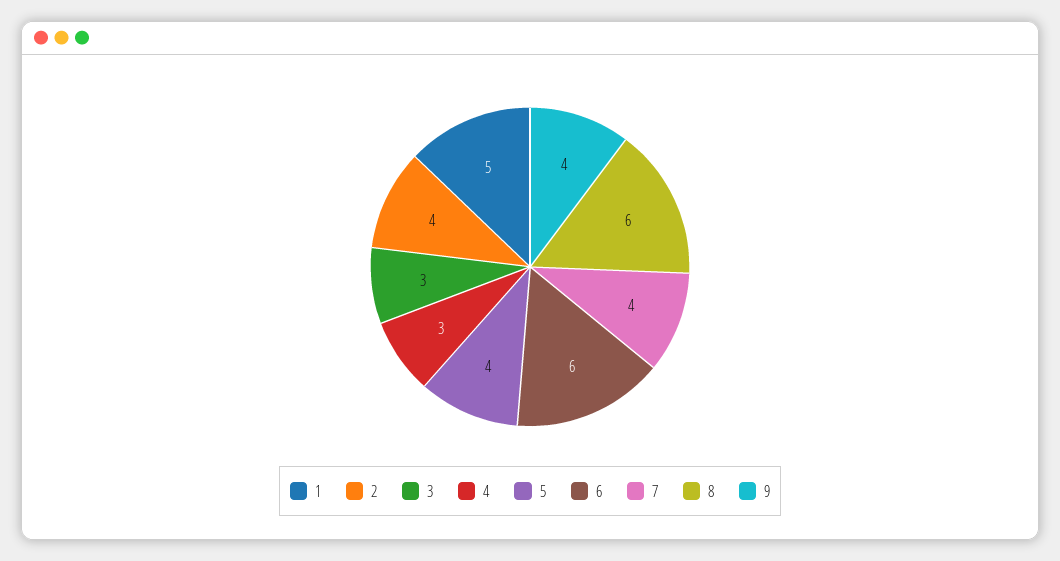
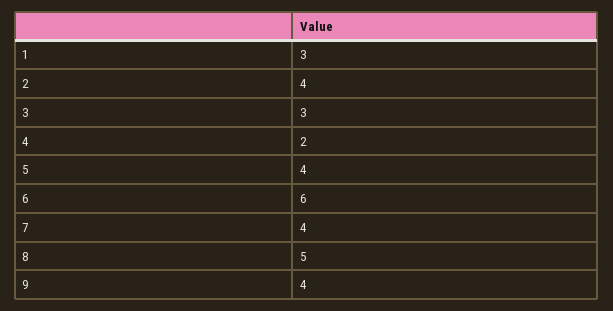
  {
-   "1": 5,
+   "1": 3,
    "2": 4,
    "3": 3,
-   "4": 3,
+   "4": 2,
    "5": 4,
    "6": 6,
    "7": 4,
-   "8": 6,
+   "8": 5,
    "9": 4
  }

